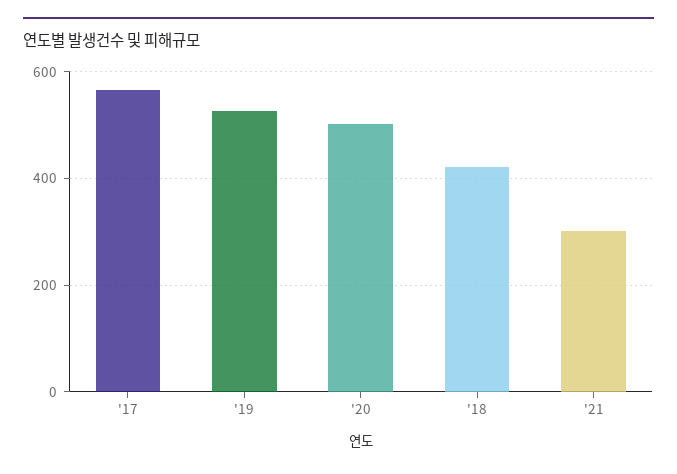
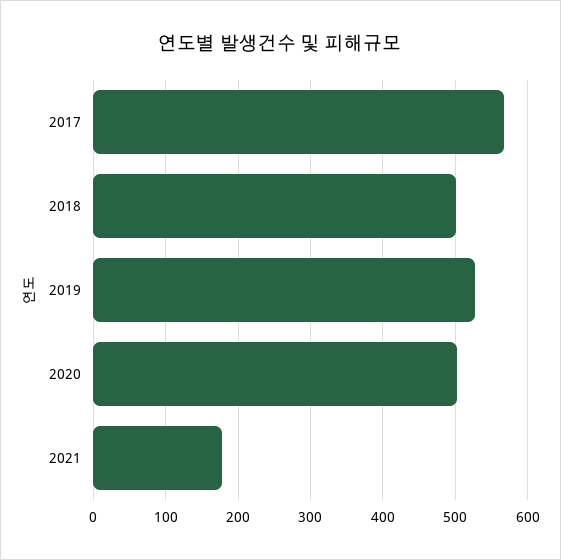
  {
    "'17": 570,
    "'19": 530,
    "'20": 500,
-   "'18": 420,
+   "'18": 500,
-   "'21": 300
+   "'21": 180
  }

